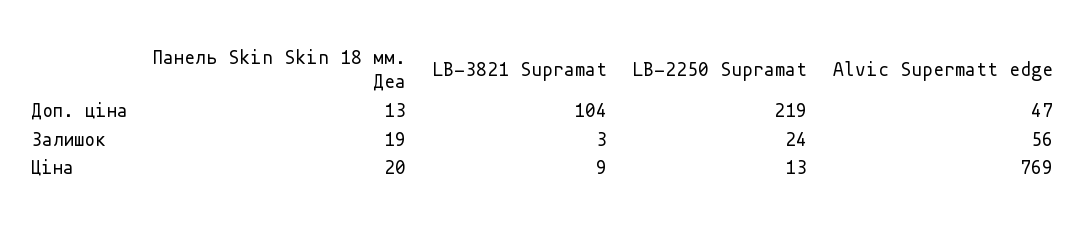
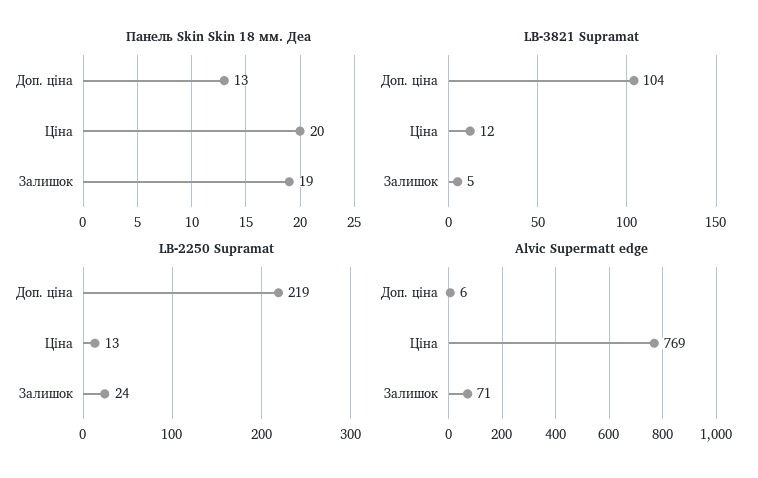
  {
    "Панель Skin Skin 18 мм. Деа": {
      "Доп. ціна": 13,
      "Залишок": 19,
      "Ціна": 20
    },
    "LB-3821 Supramat": {
      "Доп. ціна": 104,
-     "Залишок": 3,
+     "Залишок": 5,
-     "Ціна": 9
+     "Ціна": 12
    },
    "LB-2250 Supramat": {
      "Доп. ціна": 219,
      "Залишок": 24,
      "Ціна": 13
    },
    "Alvic Supermatt edge": {
-     "Доп. ціна": 47,
+     "Доп. ціна": 6,
-     "Залишок": 56,
+     "Залишок": 71,
      "Ціна": 769
    }
  }

